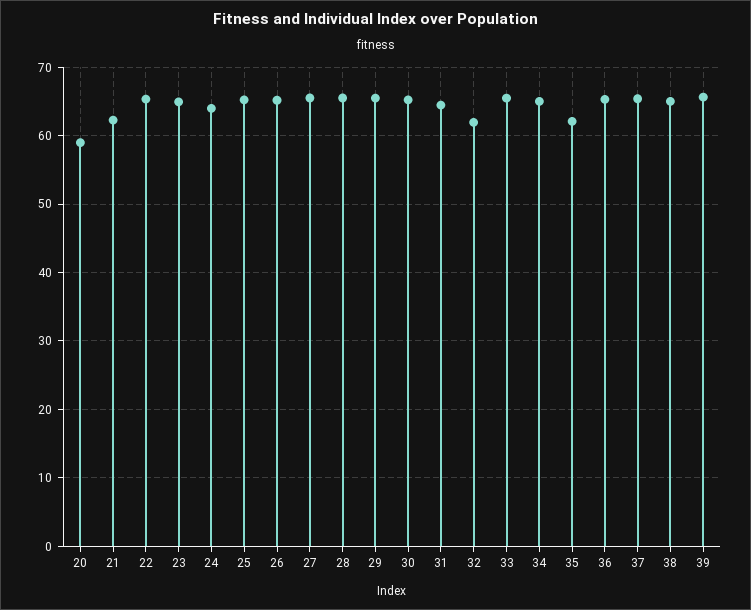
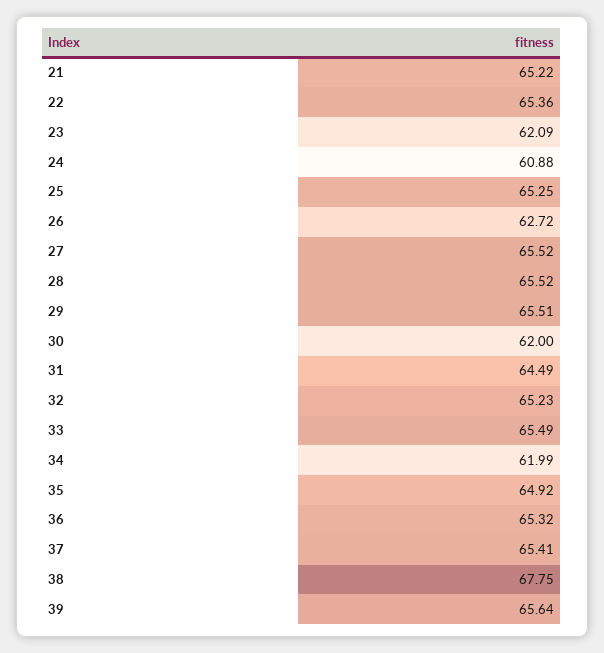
  {
-   "20": 59,
-   "21": 62,
+   "21": 65.22,
    "22": 65.36,
-   "23": 65,
+   "23": 62.09,
-   "24": 64,
+   "24": 60.88,
    "25": 65.25,
-   "26": 65,
+   "26": 62.72,
    "27": 65.52,
    "28": 65.52,
    "29": 65.51,
-   "30": 65,
+   "30": 62,
    "31": 64.49,
-   "32": 62,
+   "32": 65.23,
    "33": 65.49,
-   "34": 65,
+   "34": 61.99,
-   "35": 62,
+   "35": 64.92,
    "36": 65.32,
    "37": 65.41,
-   "38": 65,
+   "38": 67.75,
    "39": 65.64
  }

